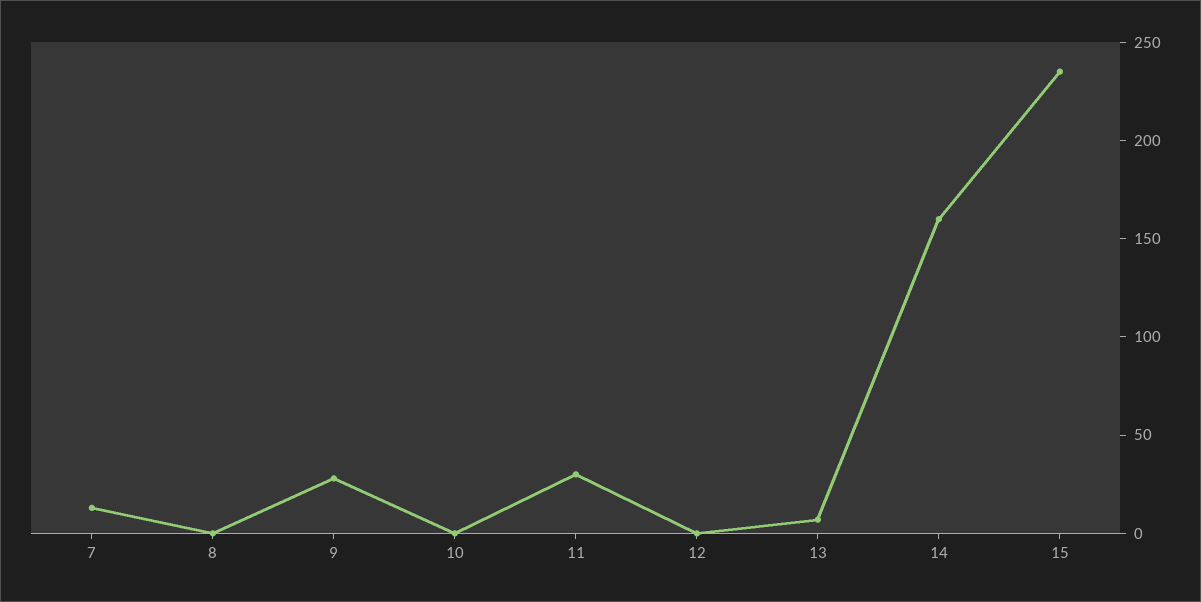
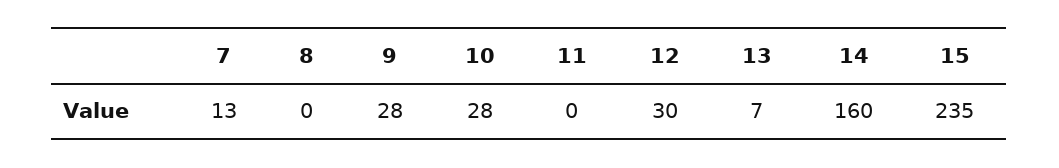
  {
    "7": 13,
    "8": 0,
    "9": 28,
-   "10": 0,
+   "10": 28,
-   "11": 30,
+   "11": 0,
-   "12": 0,
+   "12": 30,
    "13": 7,
    "14": 160,
    "15": 235
  }

